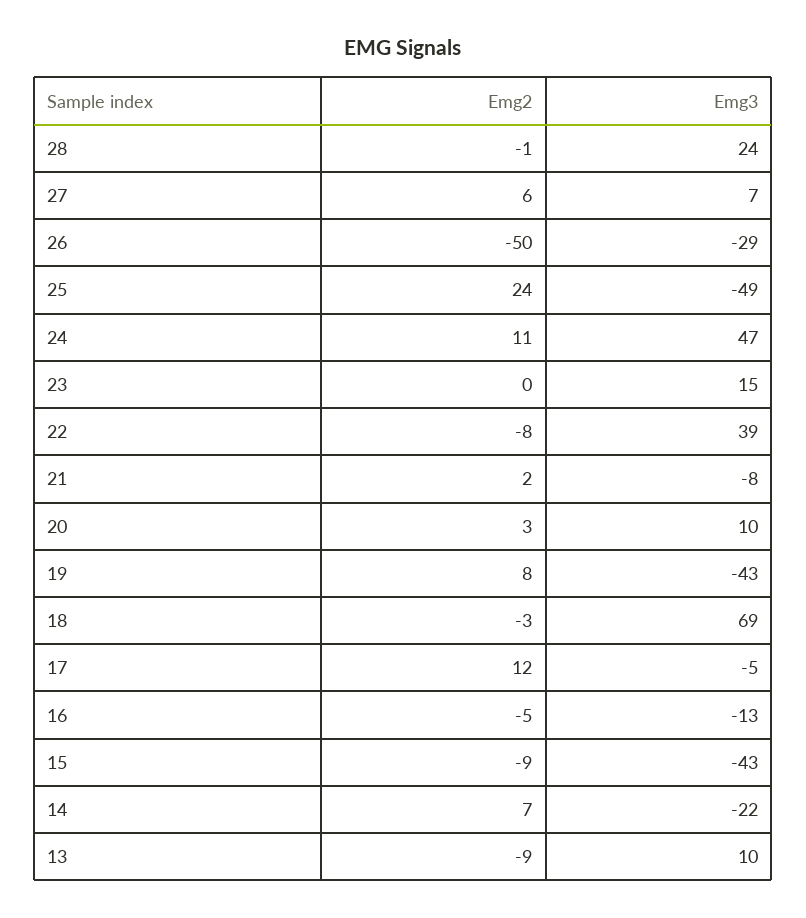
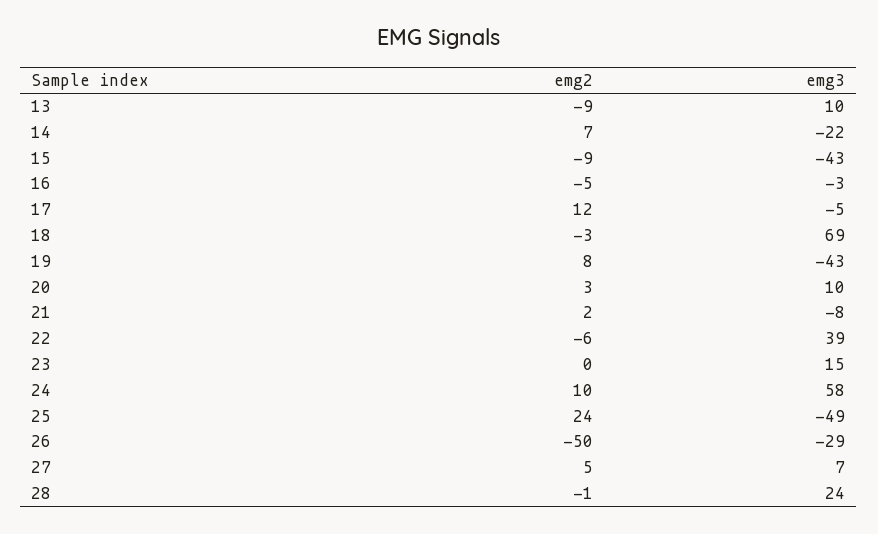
  {
    "Emg2": {
      "28": -1,
-     "27": 6,
+     "27": 5,
      "26": -50,
      "25": 24,
-     "24": 11,
+     "24": 10,
      "23": 0,
-     "22": -8,
+     "22": -6,
      "21": 2,
      "20": 3,
      "19": 8,
      "18": -3,
      "17": 12,
      "16": -5,
      "15": -9,
      "14": 7,
      "13": -9
    },
    "Emg3": {
      "28": 24,
      "27": 7,
      "26": -29,
      "25": -49,
-     "24": 47,
+     "24": 58,
      "23": 15,
      "22": 39,
      "21": -8,
      "20": 10,
      "19": -43,
      "18": 69,
      "17": -5,
-     "16": -13,
+     "16": -3,
      "15": -43,
      "14": -22,
      "13": 10
    }
  }

